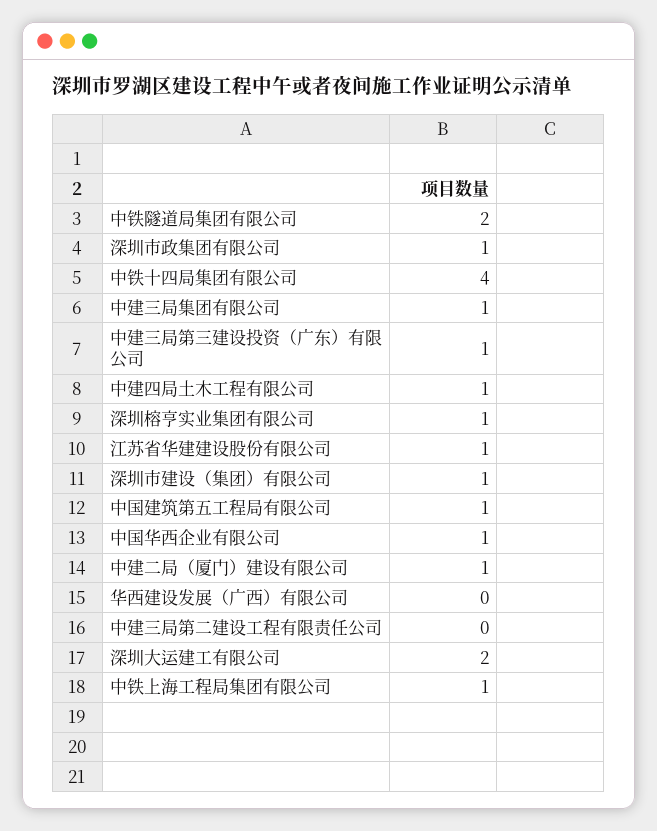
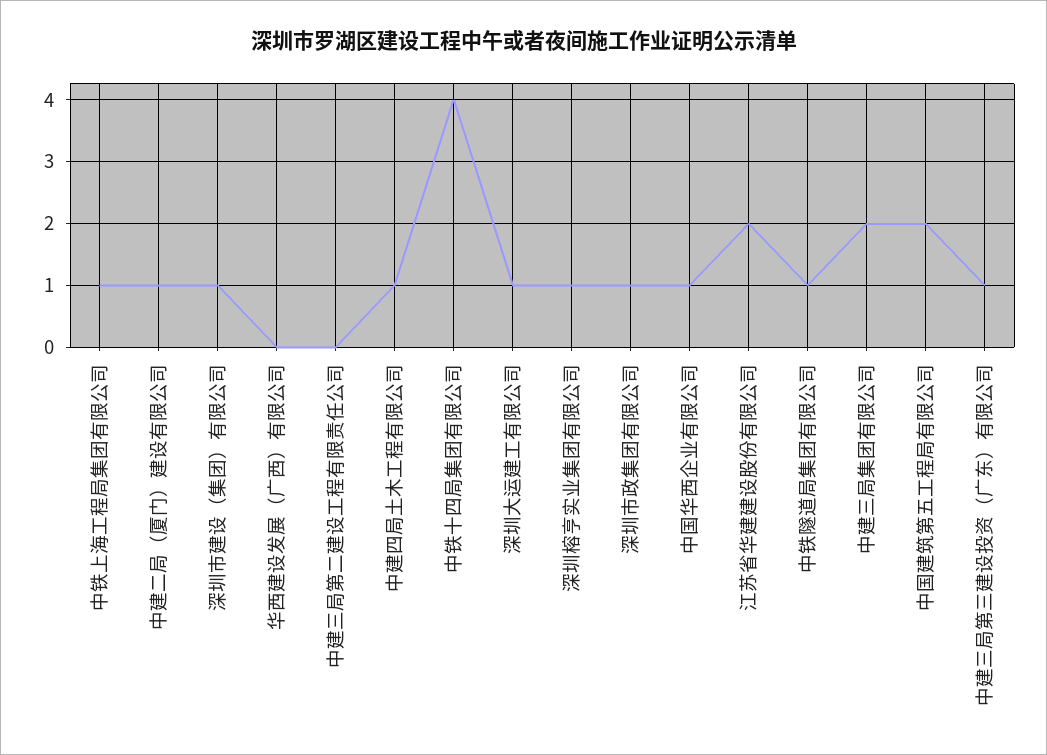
  {
-   "中铁隧道局集团有限公司": 2,
+   "中铁隧道局集团有限公司": 1,
    "深圳市政集团有限公司": 1,
    "中铁十四局集团有限公司": 4,
-   "中建三局集团有限公司": 1,
+   "中建三局集团有限公司": 2,
    "中建三局第三建设投资（广东）有限公司": 1,
    "中建四局土木工程有限公司": 1,
    "深圳榕亨实业集团有限公司": 1,
-   "江苏省华建建设股份有限公司": 1,
+   "江苏省华建建设股份有限公司": 2,
    "深圳市建设（集团）有限公司": 1,
-   "中国建筑第五工程局有限公司": 1,
+   "中国建筑第五工程局有限公司": 2,
    "中国华西企业有限公司": 1,
    "中建二局（厦门）建设有限公司": 1,
    "华西建设发展（广西）有限公司": 0,
    "中建三局第二建设工程有限责任公司": 0,
-   "深圳大运建工有限公司": 2,
+   "深圳大运建工有限公司": 1,
    "中铁上海工程局集团有限公司": 1
  }

